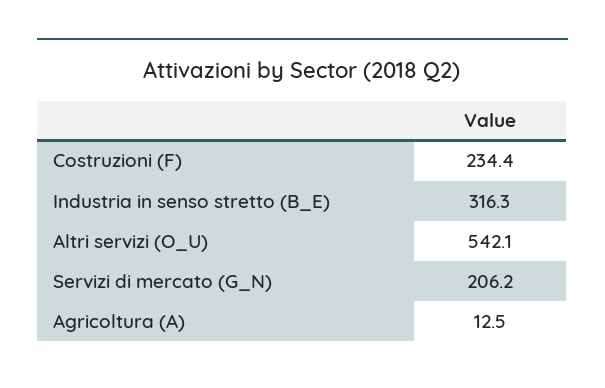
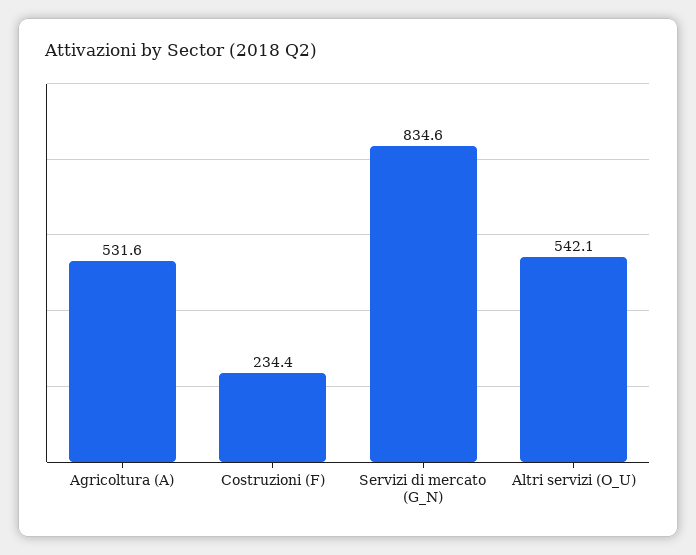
  {
    "Costruzioni (F)": 234.4,
-   "Industria in senso stretto (B_E)": 316.3,
    "Altri servizi (O_U)": 542.1,
-   "Servizi di mercato (G_N)": 206.2,
+   "Servizi di mercato (G_N)": 834.6,
-   "Agricoltura (A)": 12.5
+   "Agricoltura (A)": 531.6
  }

